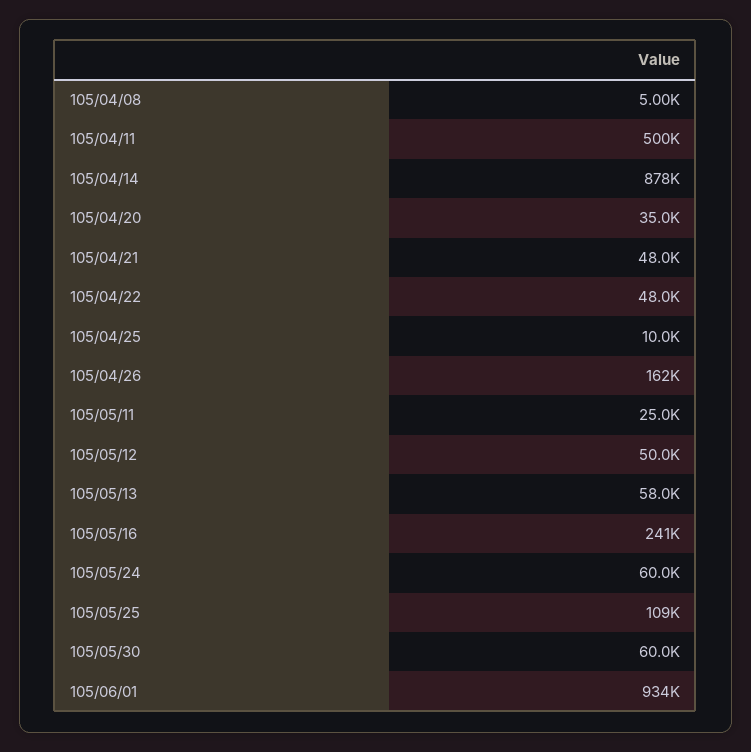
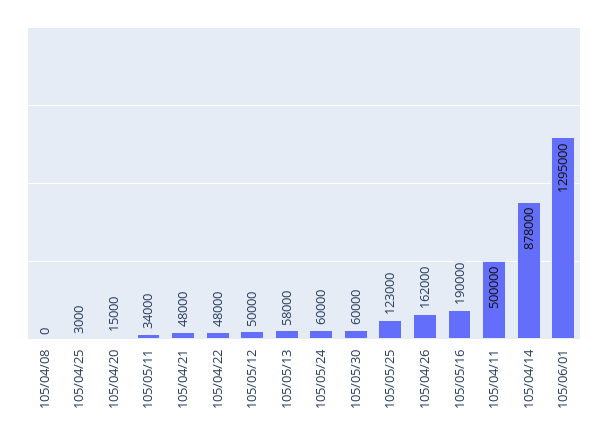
  {
-   "105/04/08": 5000,
+   "105/04/08": 0,
    "105/04/11": 500000,
    "105/04/14": 878000,
-   "105/04/20": 35000,
+   "105/04/20": 15000,
    "105/04/21": 48000,
    "105/04/22": 48000,
-   "105/04/25": 10000,
+   "105/04/25": 3000,
    "105/04/26": 162000,
-   "105/05/11": 25000,
+   "105/05/11": 34000,
    "105/05/12": 50000,
    "105/05/13": 58000,
-   "105/05/16": 241000,
+   "105/05/16": 190000,
    "105/05/24": 60000,
-   "105/05/25": 109000,
+   "105/05/25": 123000,
    "105/05/30": 60000,
-   "105/06/01": 934000
+   "105/06/01": 1295000
  }

